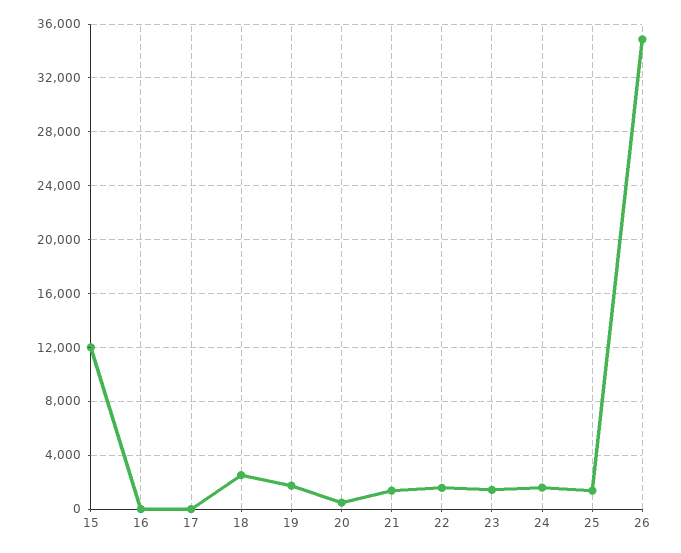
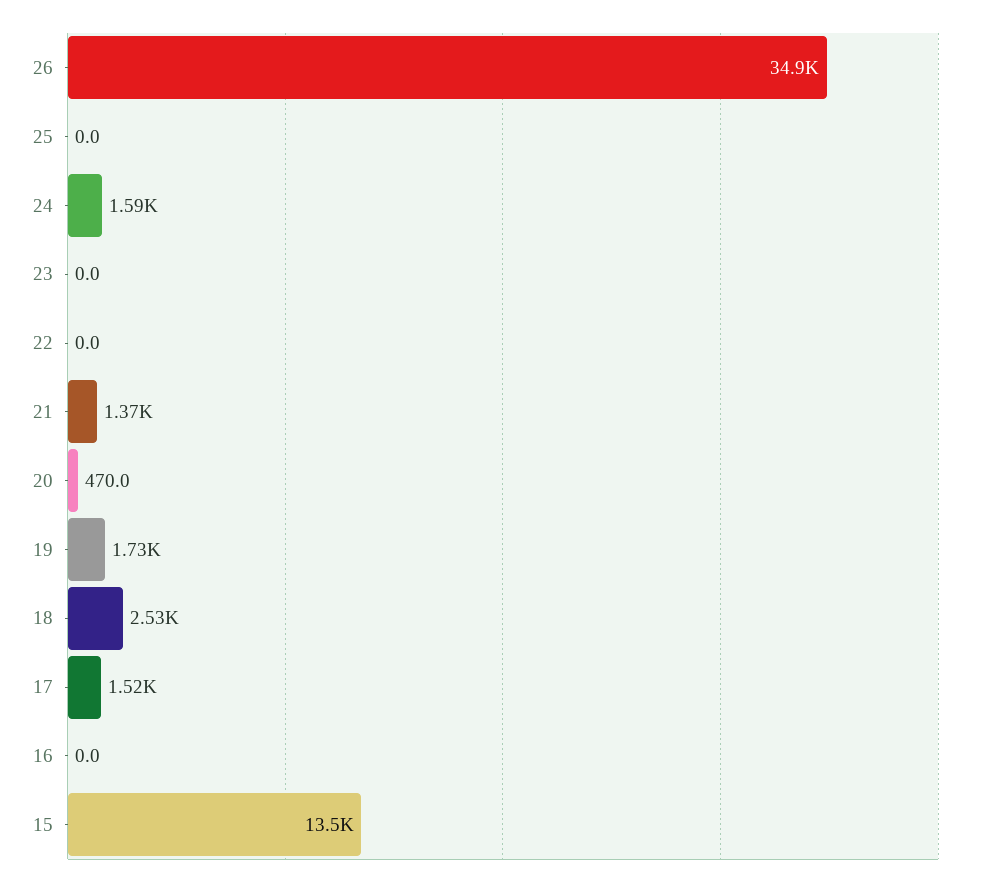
  {
-   "15": 12000,
+   "15": 13500,
    "16": 0,
-   "17": 0,
+   "17": 1520,
    "18": 2530,
    "19": 1730,
    "20": 470,
    "21": 1370,
-   "22": 1500,
+   "22": 0,
-   "23": 1500,
+   "23": 0,
    "24": 1590,
-   "25": 1500,
+   "25": 0,
    "26": 34900
  }

